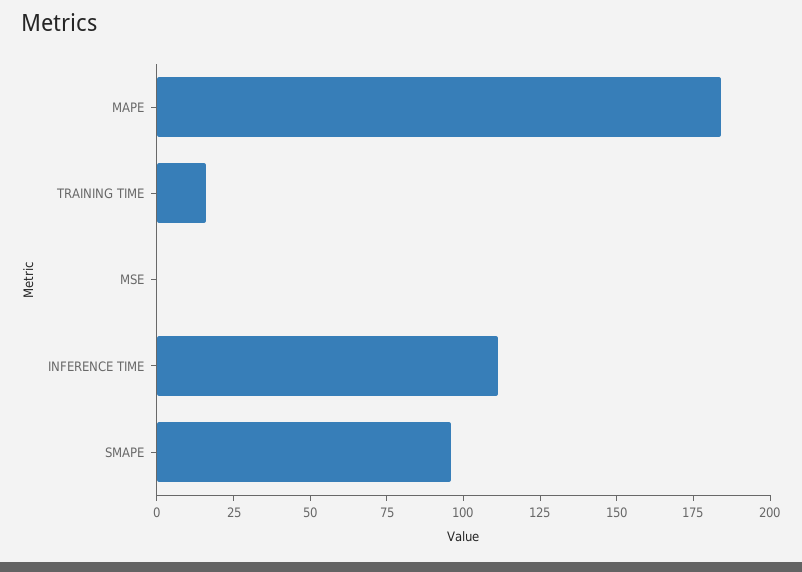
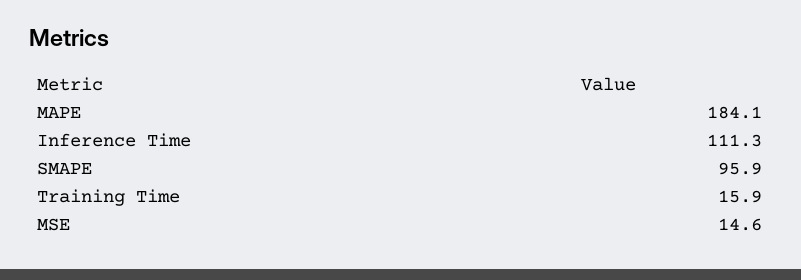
  {
    "MAPE": 184.1,
    "TRAINING TIME": 15.9,
-   "MSE": 0,
+   "MSE": 14.6,
    "INFERENCE TIME": 111.3,
    "SMAPE": 95.9
  }

